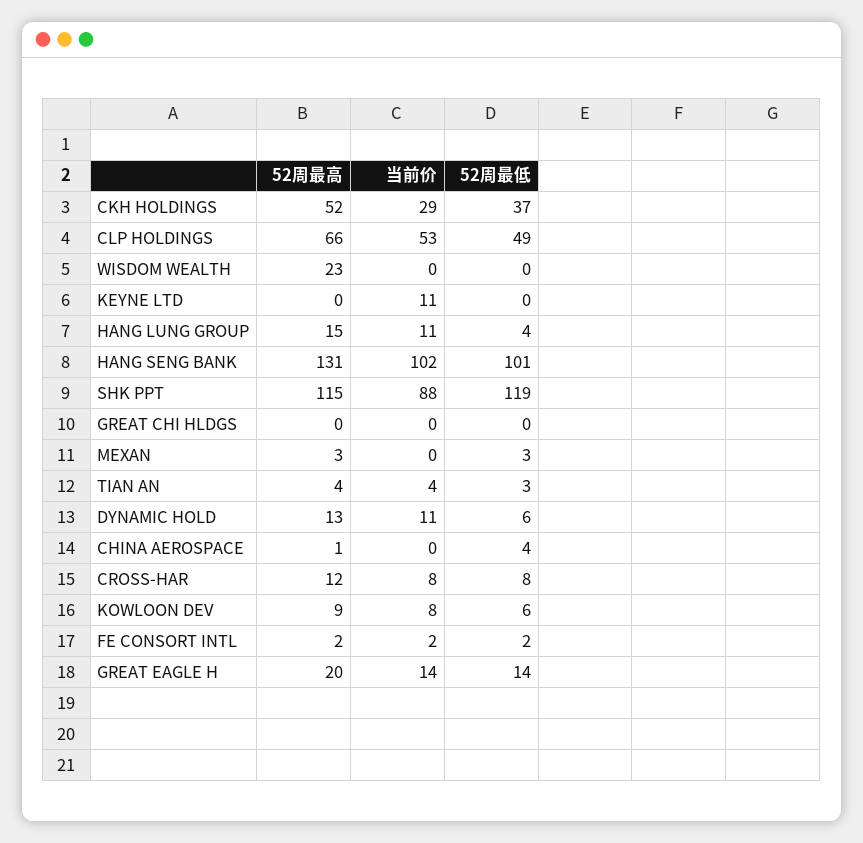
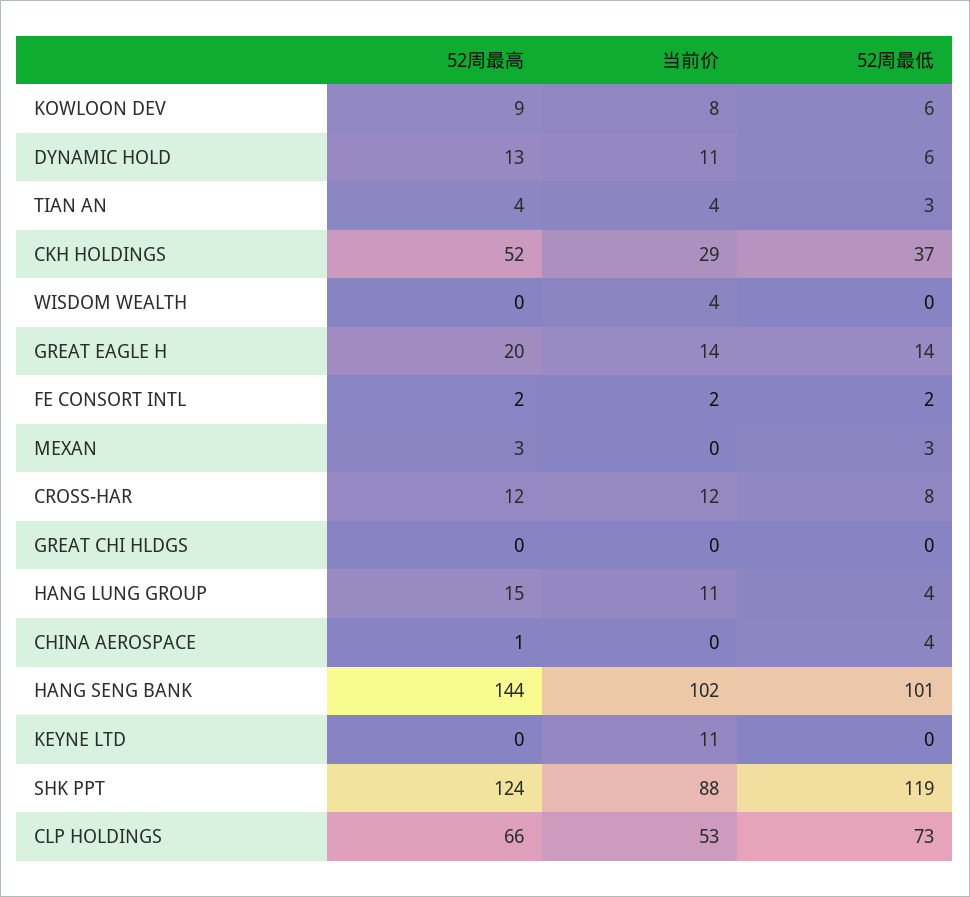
  {
    "52周最高": {
      "CKH HOLDINGS": 52,
      "CLP HOLDINGS": 66,
-     "WISDOM WEALTH": 23,
+     "WISDOM WEALTH": 0,
      "KEYNE LTD": 0,
      "HANG LUNG GROUP": 15,
-     "HANG SENG BANK": 131,
+     "HANG SENG BANK": 144,
-     "SHK PPT": 115,
+     "SHK PPT": 124,
      "GREAT CHI HLDGS": 0,
      "MEXAN": 3,
      "TIAN AN": 4,
      "DYNAMIC HOLD": 13,
      "CHINA AEROSPACE": 1,
      "CROSS-HAR": 12,
      "KOWLOON DEV": 9,
      "FE CONSORT INTL": 2,
      "GREAT EAGLE H": 20
    },
    "当前价": {
      "CKH HOLDINGS": 29,
      "CLP HOLDINGS": 53,
-     "WISDOM WEALTH": 0,
+     "WISDOM WEALTH": 4,
      "KEYNE LTD": 11,
      "HANG LUNG GROUP": 11,
      "HANG SENG BANK": 102,
      "SHK PPT": 88,
      "GREAT CHI HLDGS": 0,
      "MEXAN": 0,
      "TIAN AN": 4,
      "DYNAMIC HOLD": 11,
      "CHINA AEROSPACE": 0,
-     "CROSS-HAR": 8,
+     "CROSS-HAR": 12,
      "KOWLOON DEV": 8,
      "FE CONSORT INTL": 2,
      "GREAT EAGLE H": 14
    },
    "52周最低": {
      "CKH HOLDINGS": 37,
-     "CLP HOLDINGS": 49,
+     "CLP HOLDINGS": 73,
      "WISDOM WEALTH": 0,
      "KEYNE LTD": 0,
      "HANG LUNG GROUP": 4,
      "HANG SENG BANK": 101,
      "SHK PPT": 119,
      "GREAT CHI HLDGS": 0,
      "MEXAN": 3,
      "TIAN AN": 3,
      "DYNAMIC HOLD": 6,
      "CHINA AEROSPACE": 4,
      "CROSS-HAR": 8,
      "KOWLOON DEV": 6,
      "FE CONSORT INTL": 2,
      "GREAT EAGLE H": 14
    }
  }

